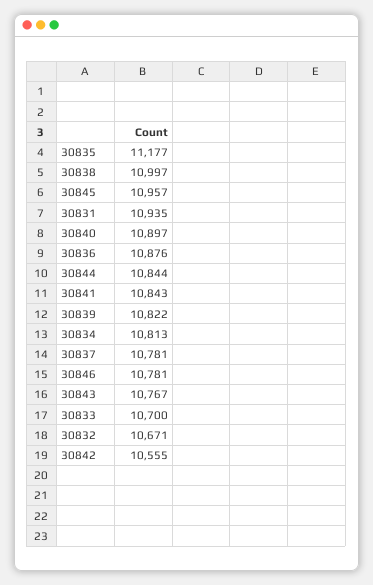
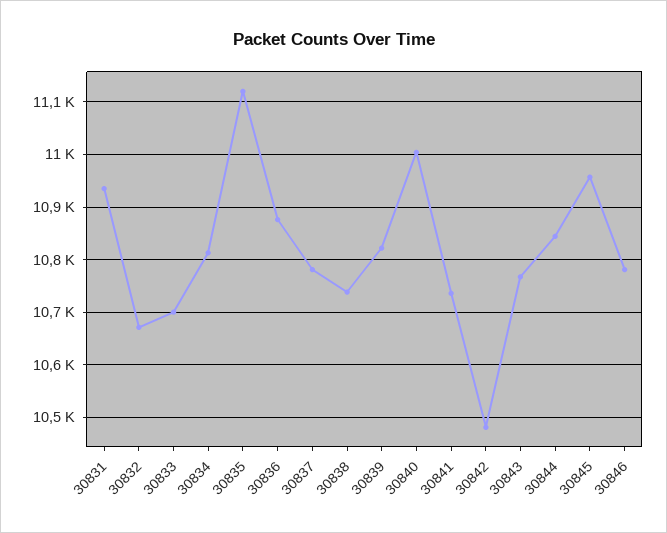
  {
-   "30835": 11177,
+   "30835": 11120,
-   "30838": 10997,
+   "30838": 10740,
    "30845": 10957,
    "30831": 10935,
-   "30840": 10897,
+   "30840": 11000,
    "30836": 10876,
    "30844": 10844,
-   "30841": 10843,
+   "30841": 10740,
    "30839": 10822,
    "30834": 10813,
    "30837": 10781,
    "30846": 10781,
    "30843": 10767,
    "30833": 10700,
    "30832": 10671,
-   "30842": 10555
+   "30842": 10480
  }

